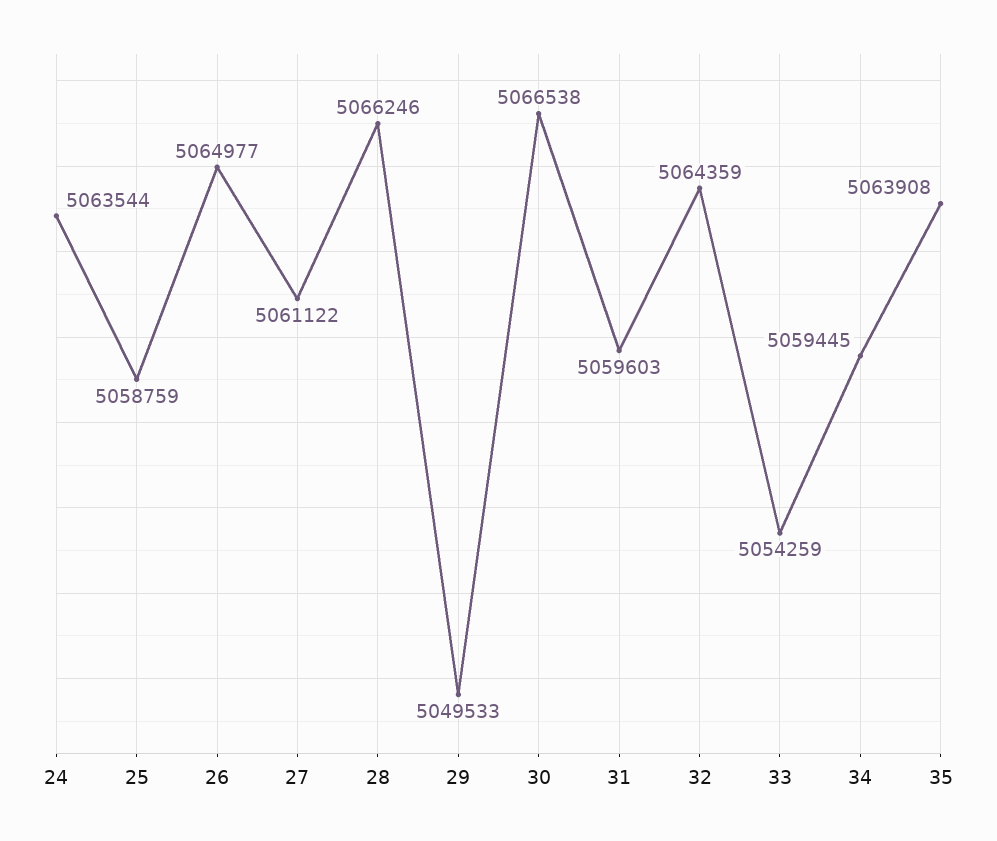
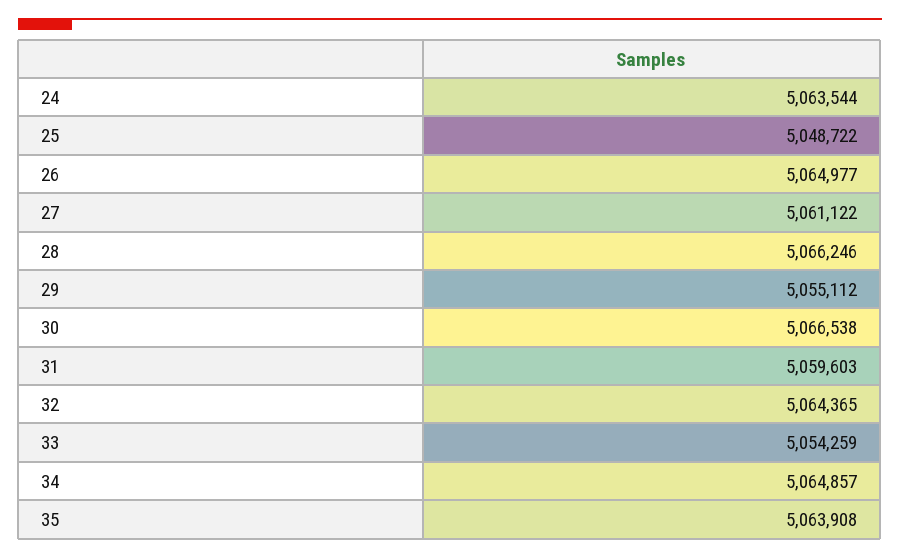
  {
    "24": 5063544,
-   "25": 5058759,
+   "25": 5048722,
    "26": 5064977,
    "27": 5061122,
    "28": 5066246,
-   "29": 5049533,
+   "29": 5055112,
    "30": 5066538,
    "31": 5059603,
-   "32": 5064359,
+   "32": 5064365,
    "33": 5054259,
-   "34": 5059445,
+   "34": 5064857,
    "35": 5063908
  }

